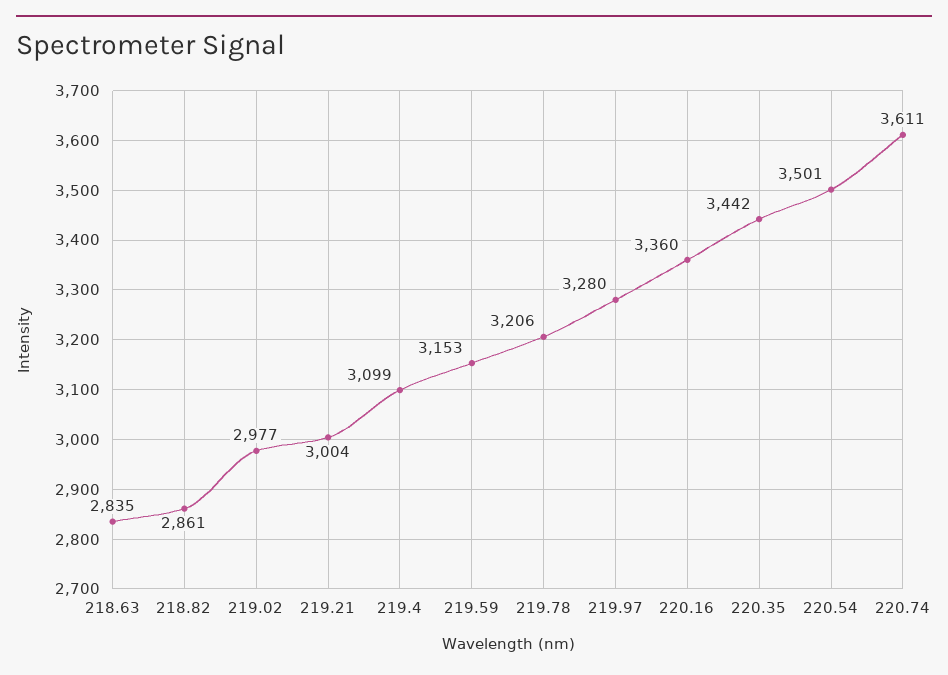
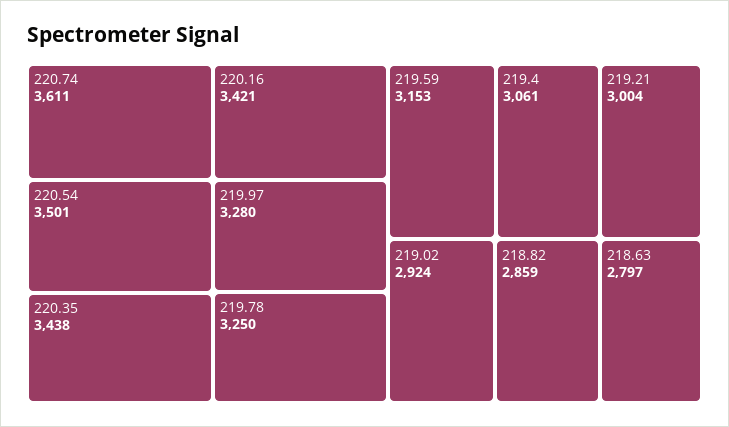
  {
-   "218.63": 2835,
+   "218.63": 2797,
-   "218.82": 2861,
+   "218.82": 2859,
-   "219.02": 2977,
+   "219.02": 2924,
    "219.21": 3004,
-   "219.4": 3099,
+   "219.4": 3061,
    "219.59": 3153,
-   "219.78": 3206,
+   "219.78": 3250,
    "219.97": 3280,
-   "220.16": 3360,
+   "220.16": 3421,
-   "220.35": 3442,
+   "220.35": 3438,
    "220.54": 3501,
    "220.74": 3611
  }

